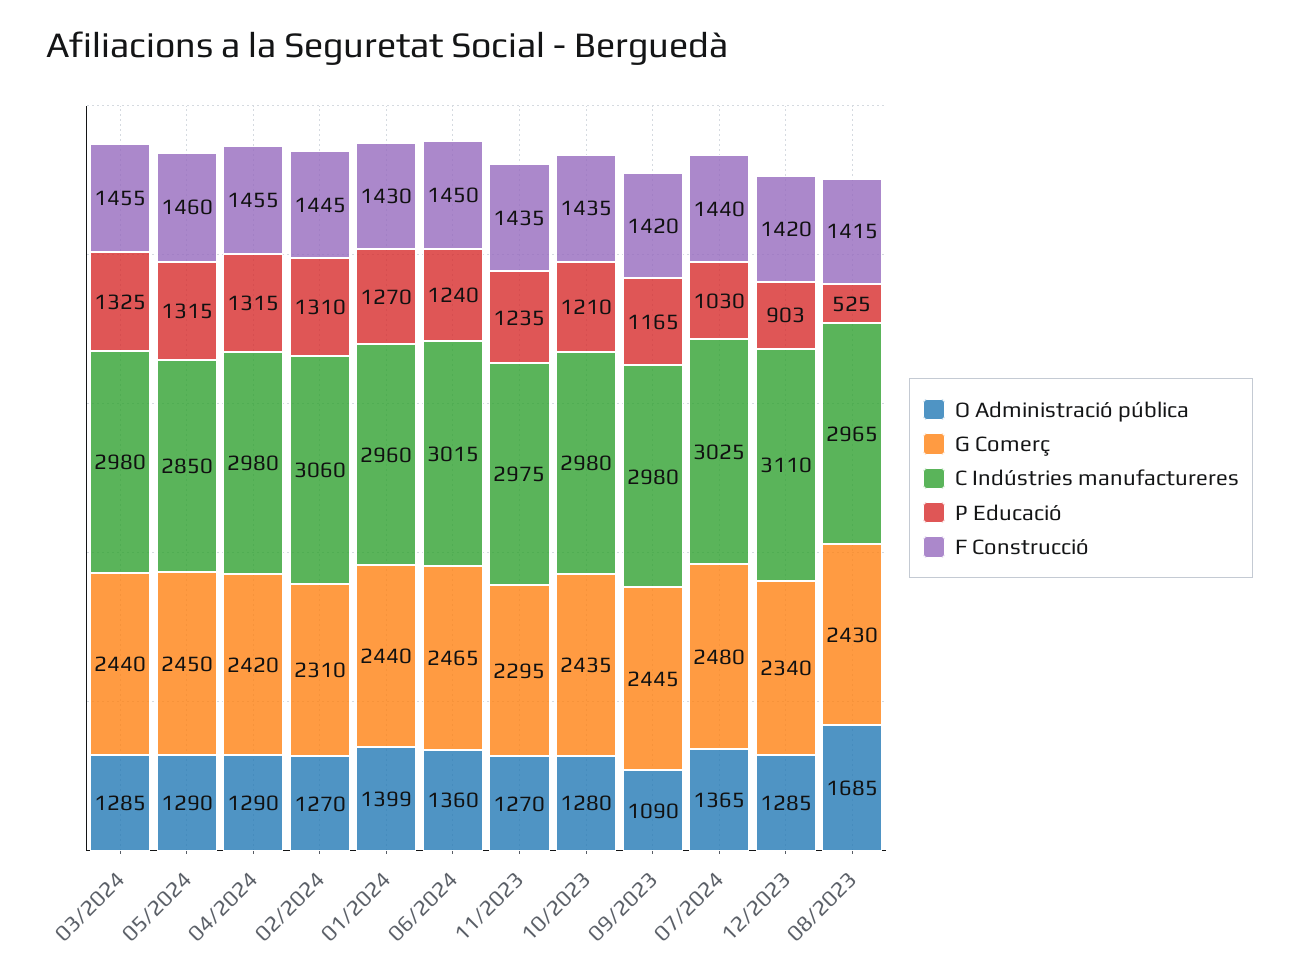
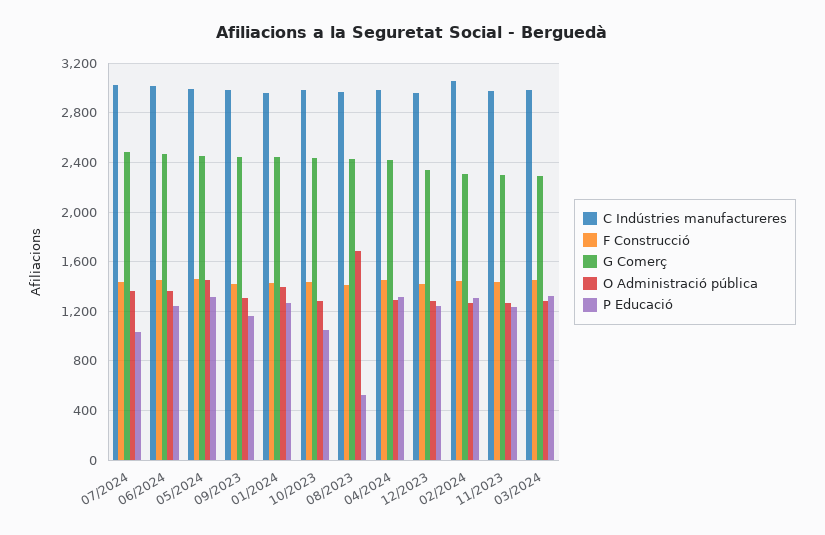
  {
    "O Administració pública": {
      "03/2024": 1285,
-     "05/2024": 1290,
+     "05/2024": 1450,
      "04/2024": 1290,
      "02/2024": 1270,
      "01/2024": 1399,
      "06/2024": 1360,
      "11/2023": 1270,
      "10/2023": 1280,
-     "09/2023": 1090,
+     "09/2023": 1300,
      "07/2024": 1365,
      "12/2023": 1285,
      "08/2023": 1685
    },
    "G Comerç": {
-     "03/2024": 2440,
+     "03/2024": 2300,
      "05/2024": 2450,
      "04/2024": 2420,
      "02/2024": 2310,
      "01/2024": 2440,
      "06/2024": 2465,
      "11/2023": 2295,
      "10/2023": 2435,
      "09/2023": 2445,
      "07/2024": 2480,
      "12/2023": 2340,
      "08/2023": 2430
    },
    "C Indústries manufactureres": {
      "03/2024": 2980,
-     "05/2024": 2850,
+     "05/2024": 3000,
      "04/2024": 2980,
      "02/2024": 3060,
      "01/2024": 2960,
      "06/2024": 3015,
      "11/2023": 2975,
      "10/2023": 2980,
      "09/2023": 2980,
      "07/2024": 3025,
-     "12/2023": 3110,
+     "12/2023": 2950,
      "08/2023": 2965
    },
    "P Educació": {
      "03/2024": 1325,
      "05/2024": 1315,
      "04/2024": 1315,
      "02/2024": 1310,
      "01/2024": 1270,
      "06/2024": 1240,
      "11/2023": 1235,
-     "10/2023": 1210,
+     "10/2023": 1050,
      "09/2023": 1165,
      "07/2024": 1030,
-     "12/2023": 903,
+     "12/2023": 1250,
      "08/2023": 525
    },
    "F Construcció": {
      "03/2024": 1455,
      "05/2024": 1460,
      "04/2024": 1455,
      "02/2024": 1445,
      "01/2024": 1430,
      "06/2024": 1450,
      "11/2023": 1435,
      "10/2023": 1435,
      "09/2023": 1420,
      "07/2024": 1440,
      "12/2023": 1420,
      "08/2023": 1415
    }
  }

